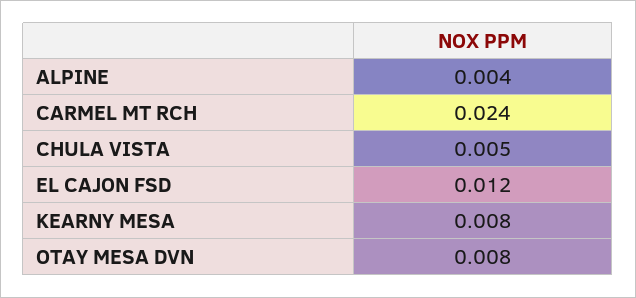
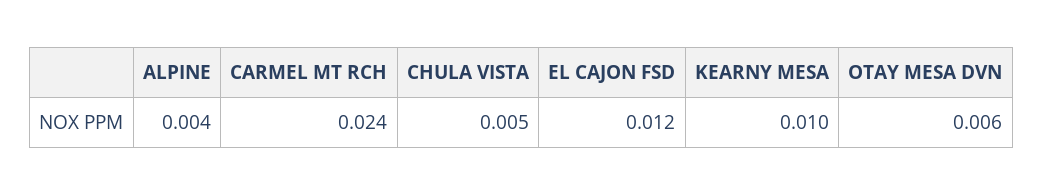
  {
    "ALPINE": 0.004,
    "CARMEL MT RCH": 0.024,
    "CHULA VISTA": 0.005,
    "EL CAJON FSD": 0.012,
-   "KEARNY MESA": 0.008,
+   "KEARNY MESA": 0.01,
-   "OTAY MESA DVN": 0.008
+   "OTAY MESA DVN": 0.006
  }

